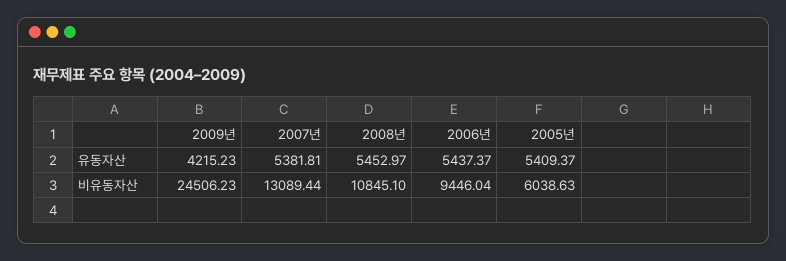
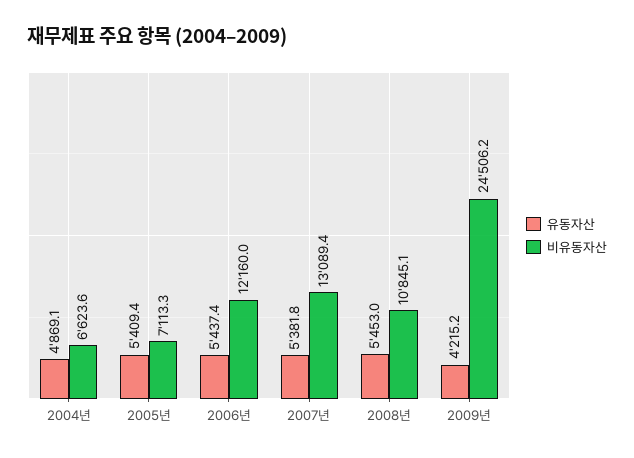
  {
    "유동자산": {
      "2009년": 4215.23,
      "2007년": 5381.81,
      "2008년": 5452.97,
      "2006년": 5437.37,
-     "2005년": 5409.37
+     "2005년": 5409.37,
+     "2004년": 4869.1
    },
    "비유동자산": {
      "2009년": 24506.23,
      "2007년": 13089.44,
      "2008년": 10845.1,
-     "2006년": 9446.04,
+     "2006년": 12160,
-     "2005년": 6038.63
+     "2005년": 7113.3,
+     "2004년": 6623.6
    }
  }

